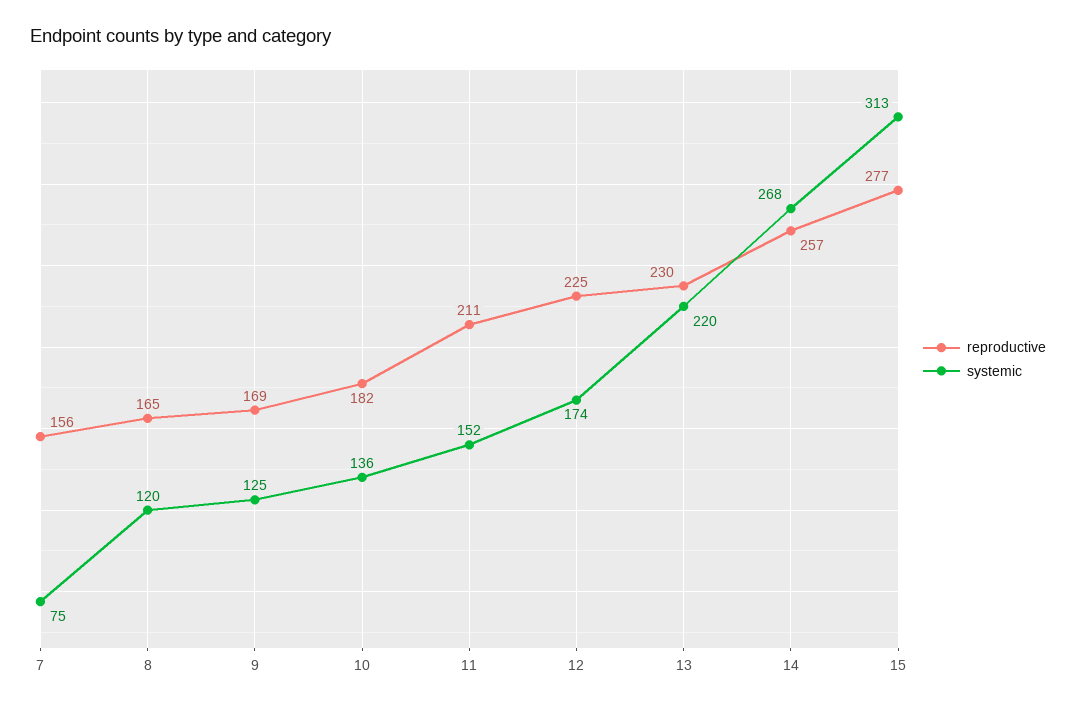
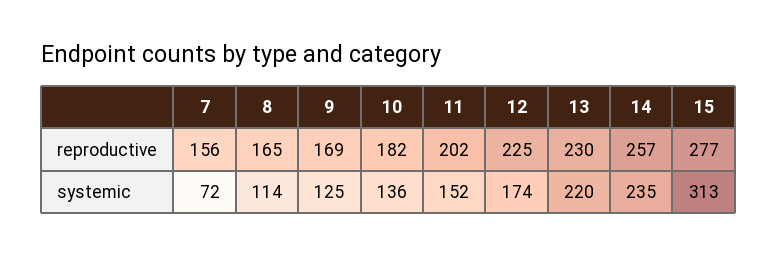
  {
    "reproductive": {
      "7": 156,
      "8": 165,
      "9": 169,
      "10": 182,
-     "11": 211,
+     "11": 202,
      "12": 225,
      "13": 230,
      "14": 257,
      "15": 277
    },
    "systemic": {
-     "7": 75,
+     "7": 72,
-     "8": 120,
+     "8": 114,
      "9": 125,
      "10": 136,
      "11": 152,
      "12": 174,
      "13": 220,
-     "14": 268,
+     "14": 235,
      "15": 313
    }
  }

